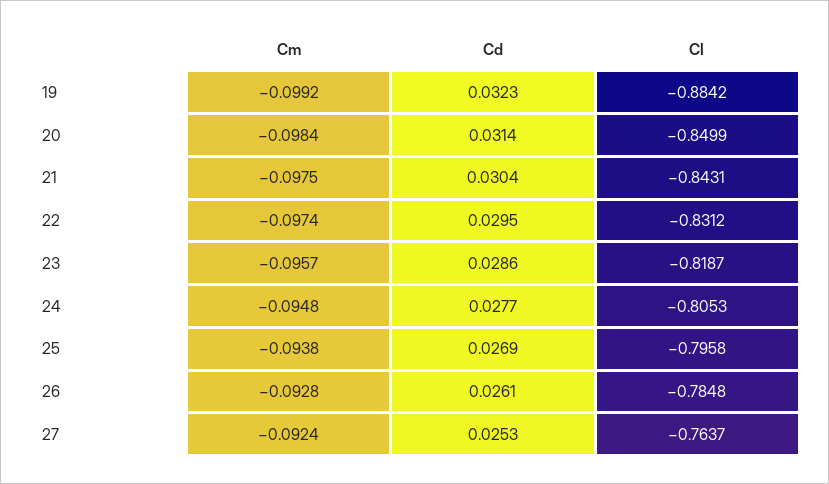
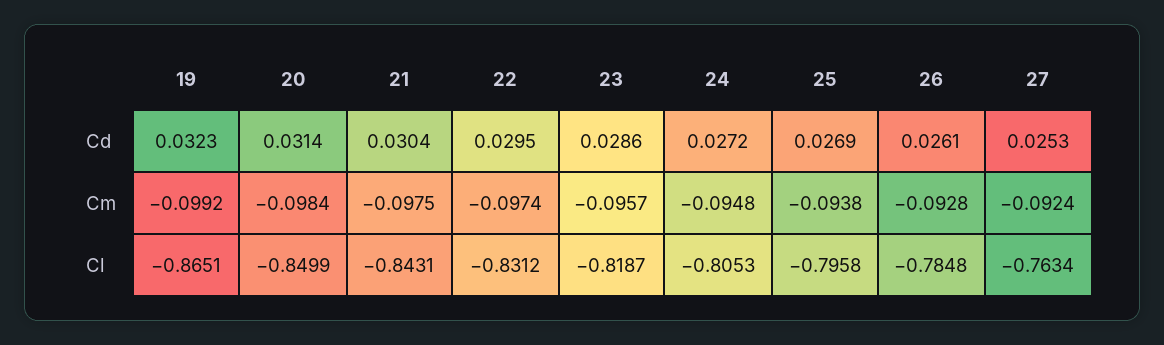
  {
    "Cm": {
      "19": -0.0992,
      "20": -0.0984,
      "21": -0.0975,
      "22": -0.0974,
      "23": -0.0957,
      "24": -0.0948,
      "25": -0.0938,
      "26": -0.0928,
      "27": -0.0924
    },
    "Cd": {
      "19": 0.0323,
      "20": 0.0314,
      "21": 0.0304,
      "22": 0.0295,
      "23": 0.0286,
-     "24": 0.0277,
+     "24": 0.0272,
      "25": 0.0269,
      "26": 0.0261,
      "27": 0.0253
    },
    "Cl": {
-     "19": -0.8842,
+     "19": -0.8651,
      "20": -0.8499,
      "21": -0.8431,
      "22": -0.8312,
      "23": -0.8187,
      "24": -0.8053,
      "25": -0.7958,
      "26": -0.7848,
-     "27": -0.7637
+     "27": -0.7634
    }
  }

